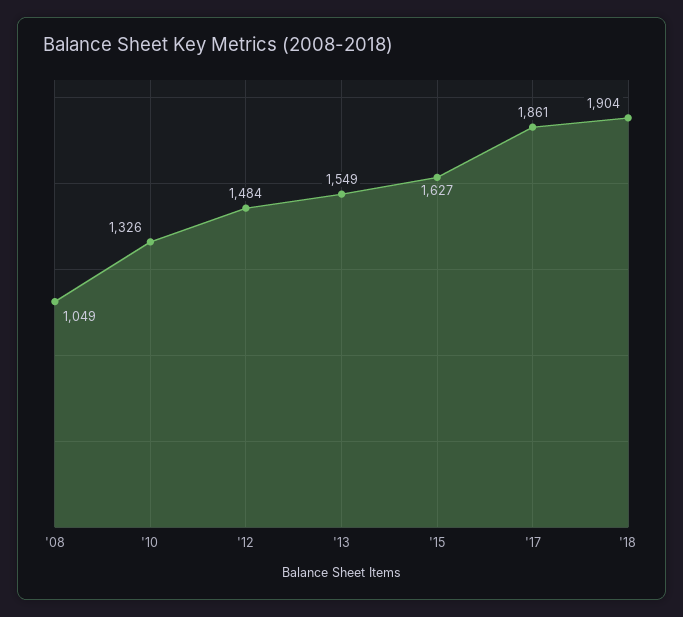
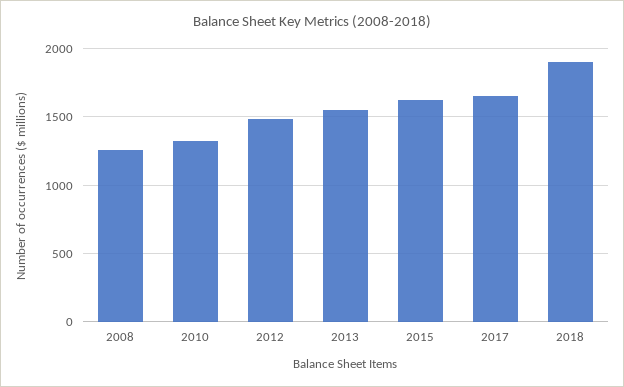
  {
-   "'08": 1049,
+   "'08": 1250,
    "'10": 1326,
    "'12": 1484,
    "'13": 1549,
    "'15": 1627,
-   "'17": 1861,
+   "'17": 1650,
    "'18": 1904
  }

